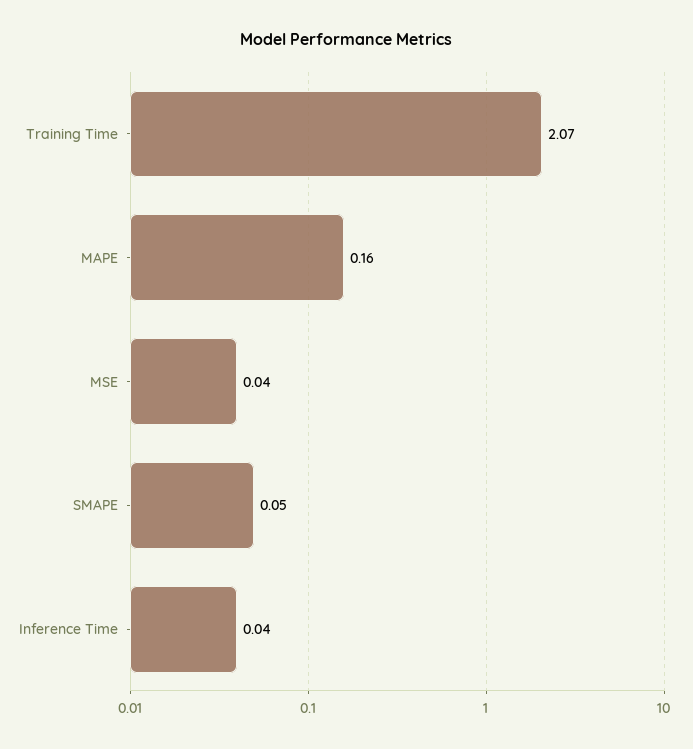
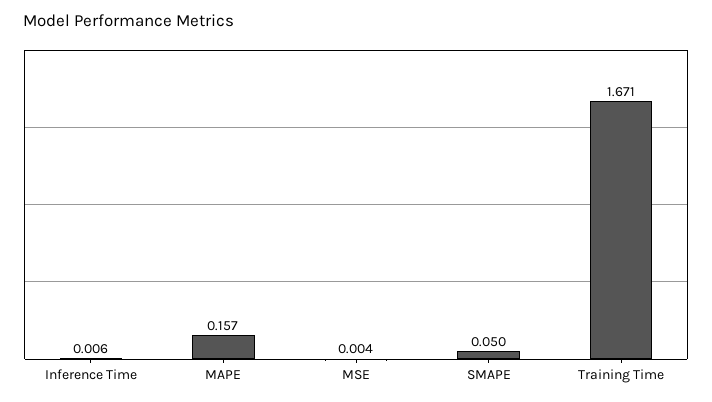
  {
-   "Training Time": 2.07,
+   "Training Time": 1.671,
    "MAPE": 0.157,
-   "MSE": 0.04,
+   "MSE": 0.004,
    "SMAPE": 0.05,
-   "Inference Time": 0.04
+   "Inference Time": 0.006
  }

